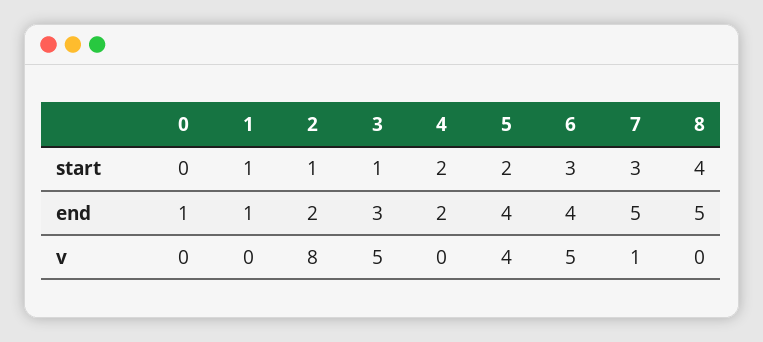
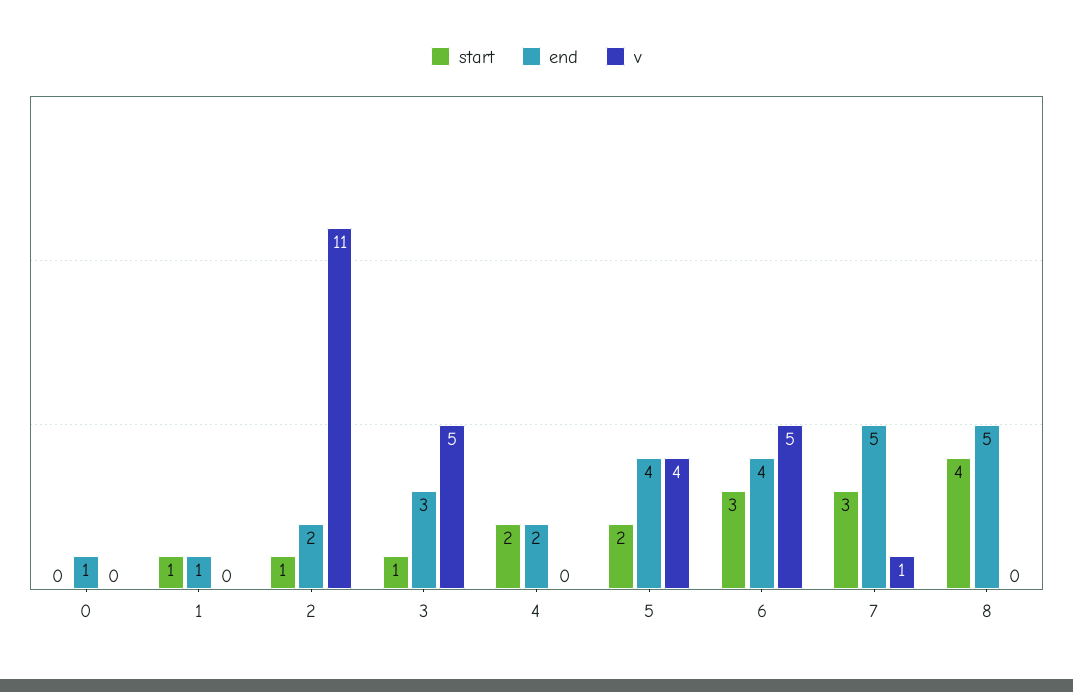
  {
    "start": {
      "0": 0,
      "1": 1,
      "2": 1,
      "3": 1,
      "4": 2,
      "5": 2,
      "6": 3,
      "7": 3,
      "8": 4
    },
    "end": {
      "0": 1,
      "1": 1,
      "2": 2,
      "3": 3,
      "4": 2,
      "5": 4,
      "6": 4,
      "7": 5,
      "8": 5
    },
    "v": {
      "0": 0,
      "1": 0,
-     "2": 8,
+     "2": 11,
      "3": 5,
      "4": 0,
      "5": 4,
      "6": 5,
      "7": 1,
      "8": 0
    }
  }

